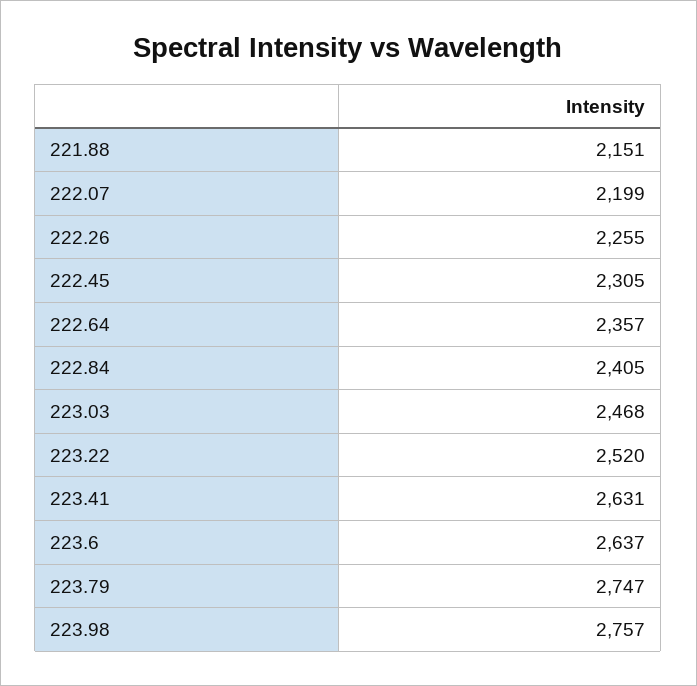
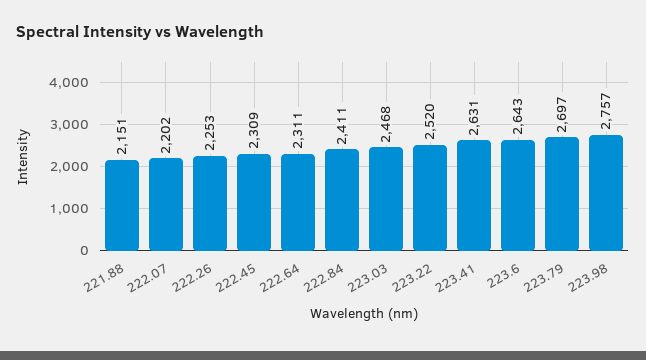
  {
    "221.88": 2151,
-   "222.07": 2199,
+   "222.07": 2202,
-   "222.26": 2255,
+   "222.26": 2253,
-   "222.45": 2305,
+   "222.45": 2309,
-   "222.64": 2357,
+   "222.64": 2311,
-   "222.84": 2405,
+   "222.84": 2411,
    "223.03": 2468,
    "223.22": 2520,
    "223.41": 2631,
-   "223.6": 2637,
+   "223.6": 2643,
-   "223.79": 2747,
+   "223.79": 2697,
    "223.98": 2757
  }

